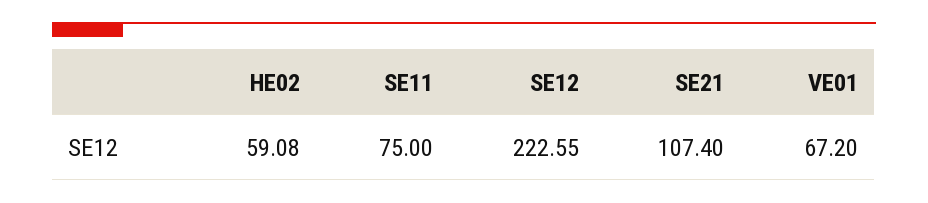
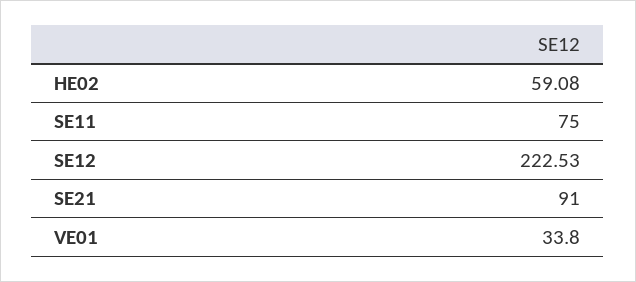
  {
    "HE02": 59.08,
    "SE11": 75,
-   "SE12": 222.55,
+   "SE12": 222.53,
-   "SE21": 107.4,
+   "SE21": 91,
-   "VE01": 67.2
+   "VE01": 33.8
  }

